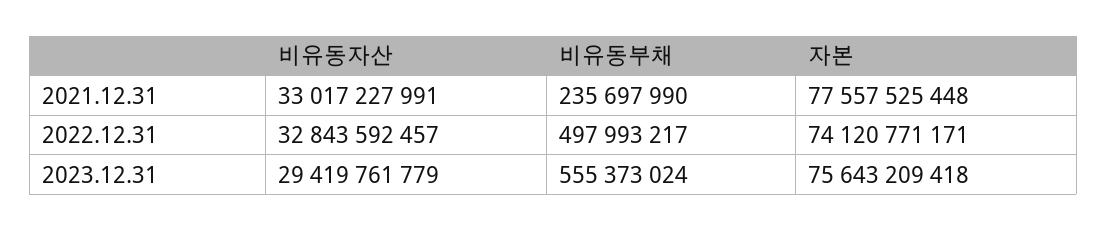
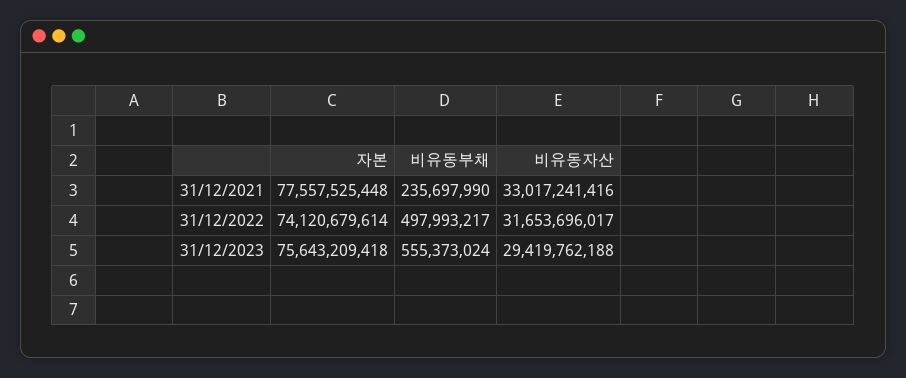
  {
    "비유동자산": {
-     "2021.12.31": 33017227991,
+     "2021.12.31": 33017241416,
-     "2022.12.31": 32843592457,
+     "2022.12.31": 31653696017,
-     "2023.12.31": 29419761779
+     "2023.12.31": 29419762188
    },
    "비유동부채": {
      "2021.12.31": 235697990,
      "2022.12.31": 497993217,
      "2023.12.31": 555373024
    },
    "자본": {
      "2021.12.31": 77557525448,
-     "2022.12.31": 74120771171,
+     "2022.12.31": 74120679614,
      "2023.12.31": 75643209418
    }
  }

